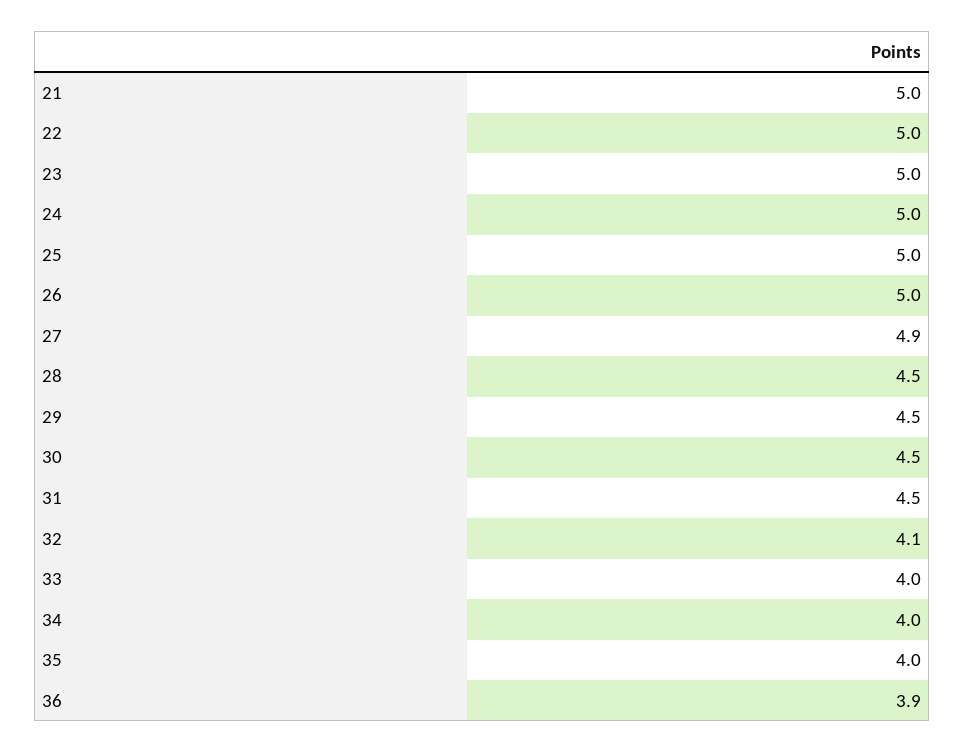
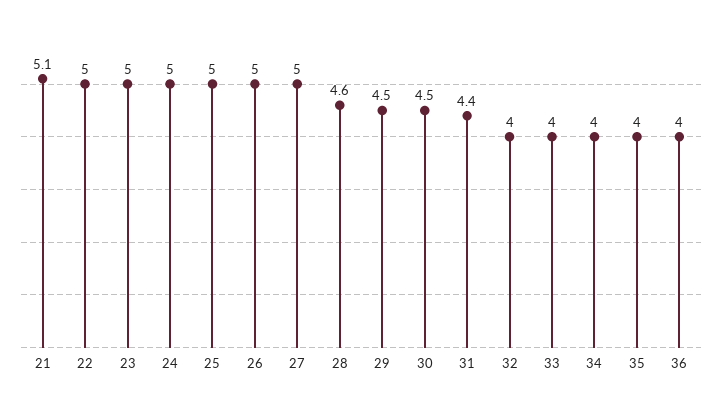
  {
-   "21": 5,
+   "21": 5.1,
    "22": 5,
    "23": 5,
    "24": 5,
    "25": 5,
    "26": 5,
-   "27": 4.9,
+   "27": 5,
-   "28": 4.5,
+   "28": 4.6,
    "29": 4.5,
    "30": 4.5,
-   "31": 4.5,
+   "31": 4.4,
-   "32": 4.1,
+   "32": 4,
    "33": 4,
    "34": 4,
    "35": 4,
-   "36": 3.9
+   "36": 4
  }

